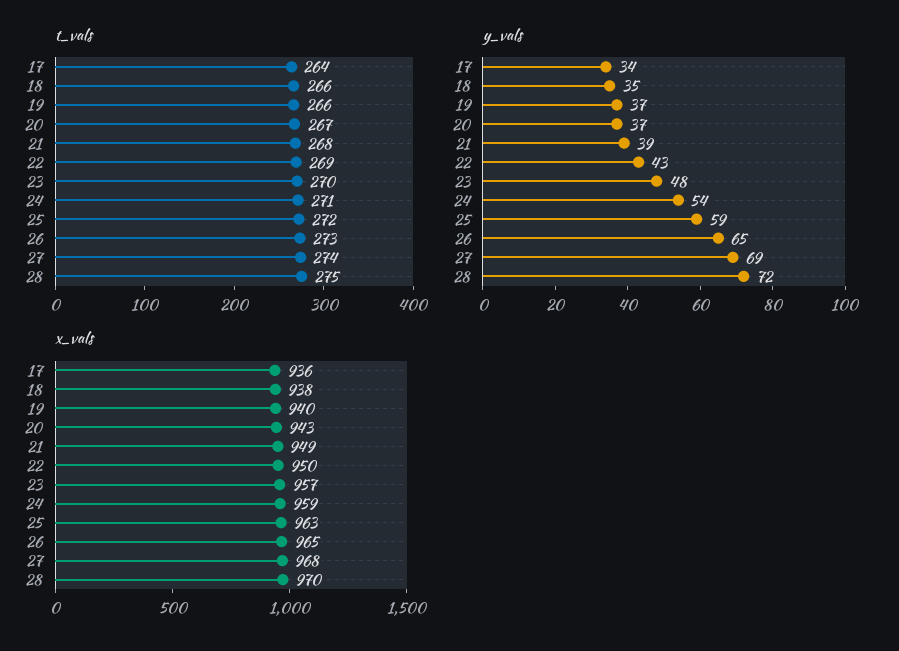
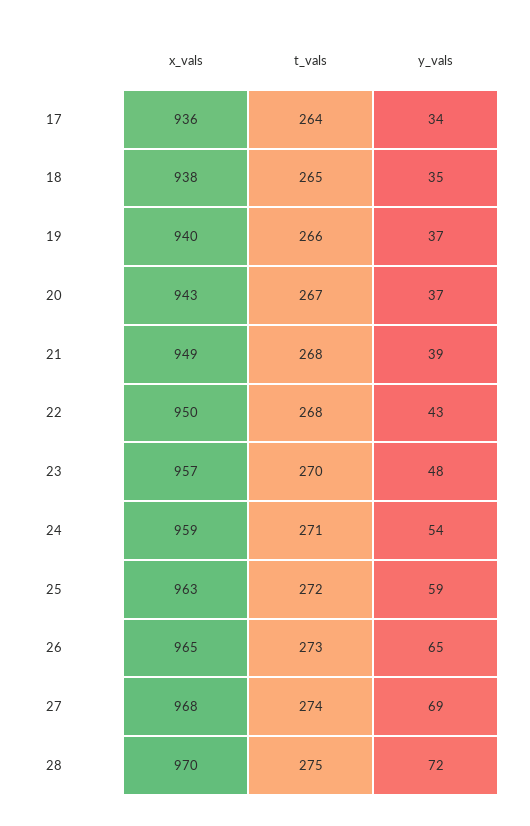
  {
    "t_vals": {
      "17": 264,
-     "18": 266,
+     "18": 265,
      "19": 266,
      "20": 267,
      "21": 268,
-     "22": 269,
+     "22": 268,
      "23": 270,
      "24": 271,
      "25": 272,
      "26": 273,
      "27": 274,
      "28": 275
    },
    "y_vals": {
      "17": 34,
      "18": 35,
      "19": 37,
      "20": 37,
      "21": 39,
      "22": 43,
      "23": 48,
      "24": 54,
      "25": 59,
      "26": 65,
      "27": 69,
      "28": 72
    },
    "x_vals": {
      "17": 936,
      "18": 938,
      "19": 940,
      "20": 943,
      "21": 949,
      "22": 950,
      "23": 957,
      "24": 959,
      "25": 963,
      "26": 965,
      "27": 968,
      "28": 970
    }
  }

